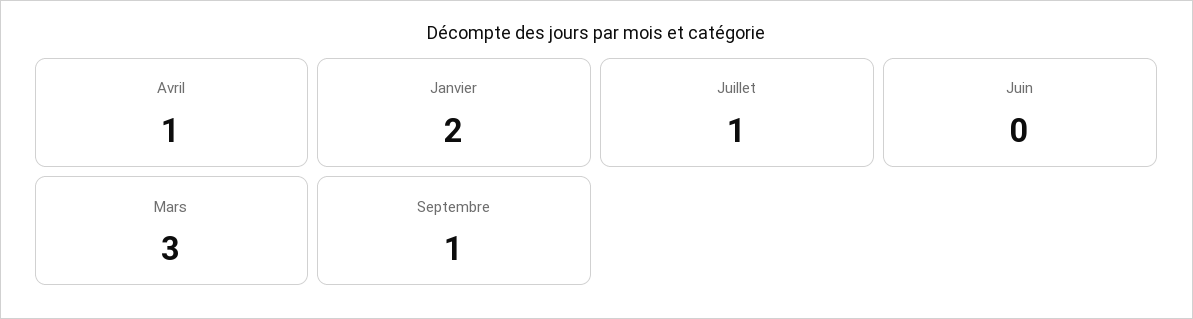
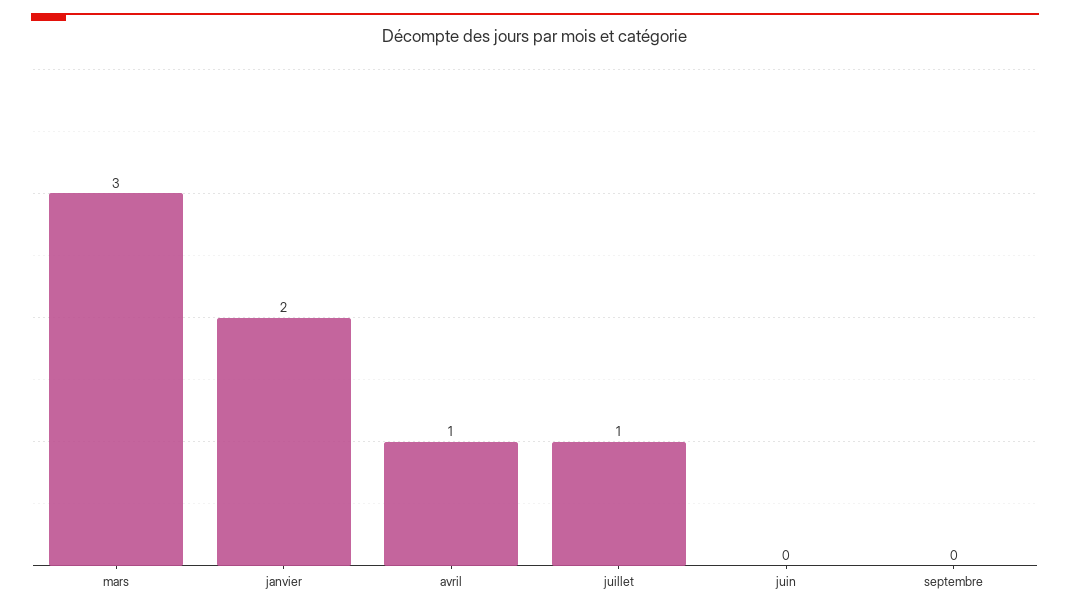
  {
    "Avril": 1,
    "Janvier": 2,
    "Juillet": 1,
    "Juin": 0,
    "Mars": 3,
-   "Septembre": 1
+   "Septembre": 0
  }

